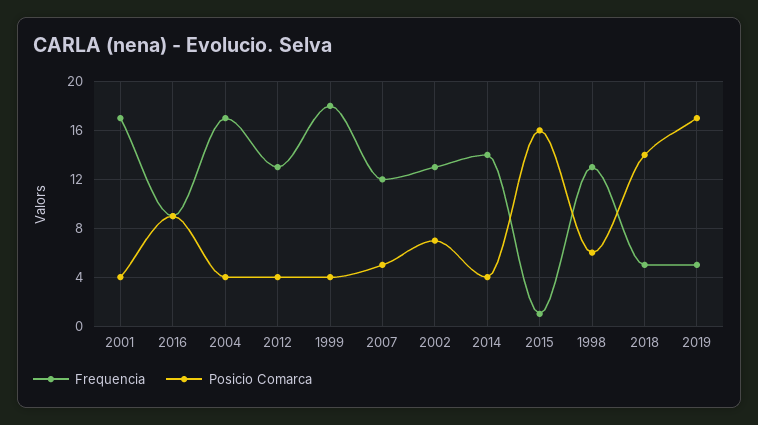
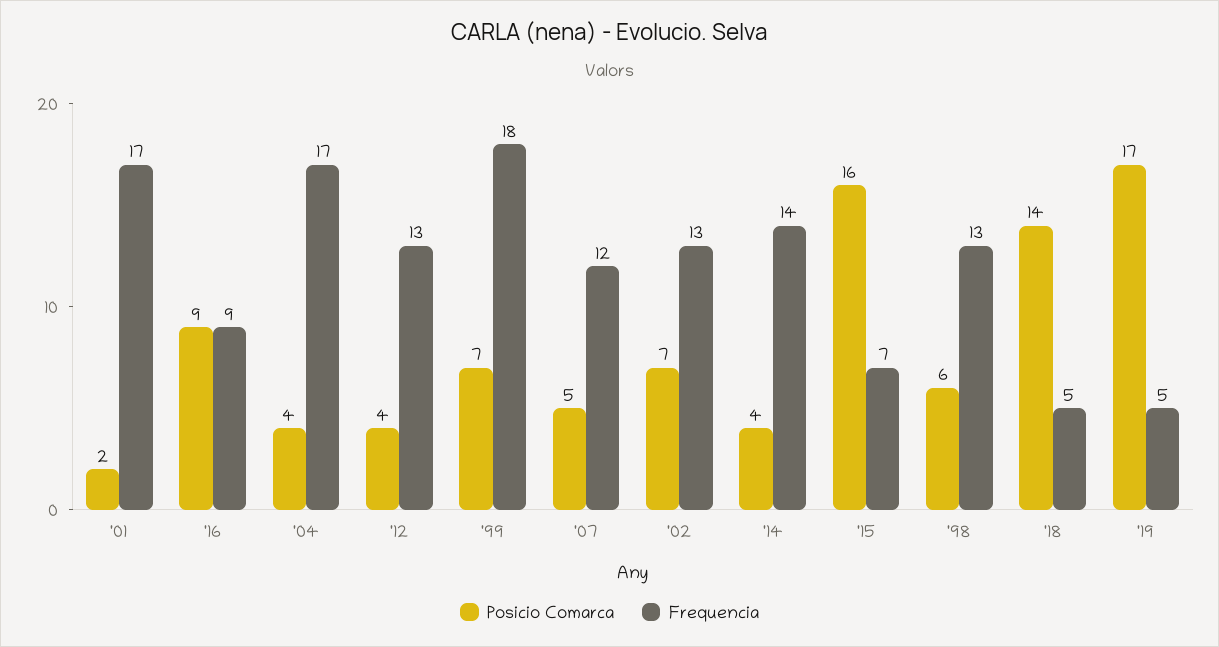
  {
    "Frequencia": {
      "2001": 17,
      "2016": 9,
      "2004": 17,
      "2012": 13,
      "1999": 18,
      "2007": 12,
      "2002": 13,
      "2014": 14,
-     "2015": 1,
+     "2015": 7,
      "1998": 13,
      "2018": 5,
      "2019": 5
    },
    "Posicio Comarca": {
-     "2001": 4,
+     "2001": 2,
      "2016": 9,
      "2004": 4,
      "2012": 4,
-     "1999": 4,
+     "1999": 7,
      "2007": 5,
      "2002": 7,
      "2014": 4,
      "2015": 16,
      "1998": 6,
      "2018": 14,
      "2019": 17
    }
  }

